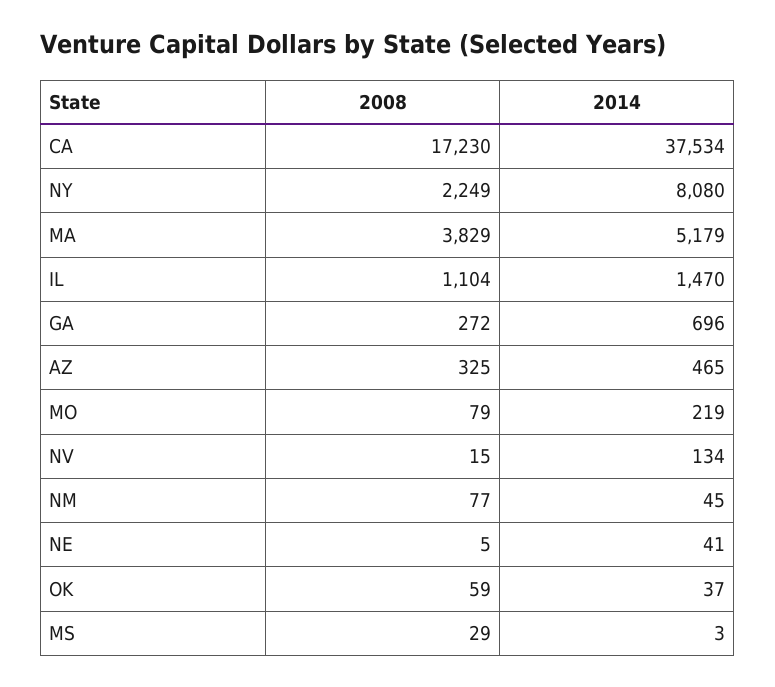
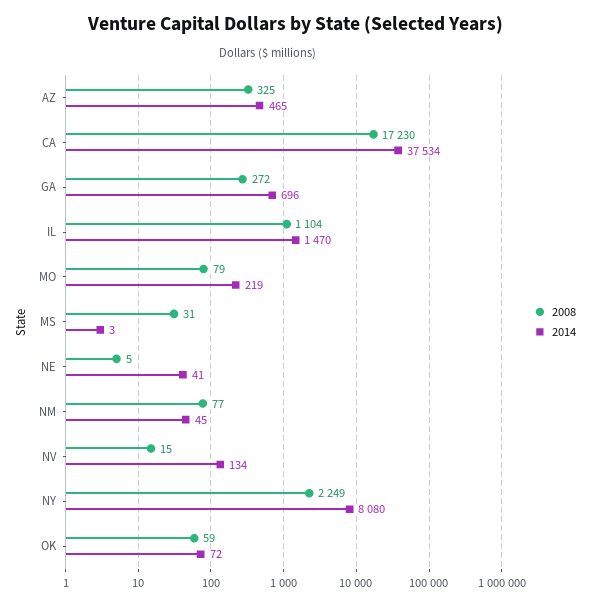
  {
    "2008": {
      "CA": 17230,
      "NY": 2249,
-     "MA": 3829,
      "IL": 1104,
      "GA": 272,
      "AZ": 325,
      "MO": 79,
      "NV": 15,
      "NM": 77,
      "NE": 5,
      "OK": 59,
-     "MS": 29
+     "MS": 31
    },
    "2014": {
      "CA": 37534,
      "NY": 8080,
-     "MA": 5179,
      "IL": 1470,
      "GA": 696,
      "AZ": 465,
      "MO": 219,
      "NV": 134,
      "NM": 45,
      "NE": 41,
-     "OK": 37,
+     "OK": 72,
      "MS": 3
    }
  }

